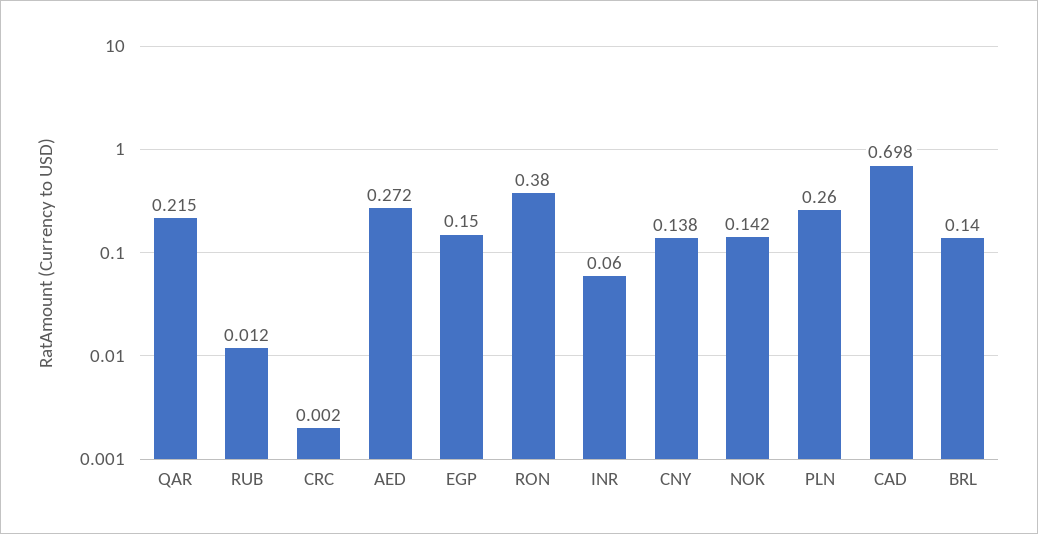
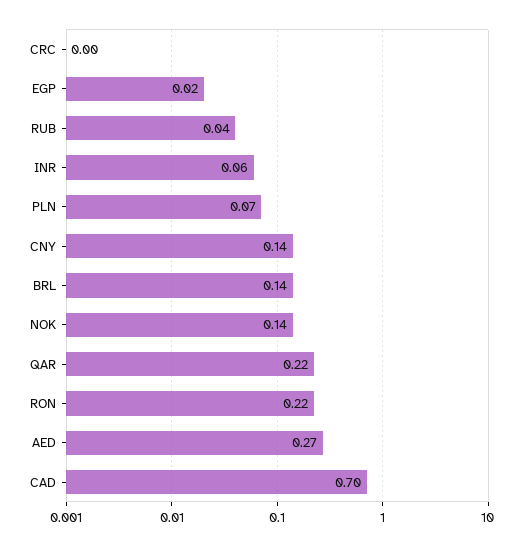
  {
    "QAR": 0.215,
-   "RUB": 0.012,
+   "RUB": 0.04,
    "CRC": 0.002,
    "AED": 0.272,
-   "EGP": 0.15,
+   "EGP": 0.02,
-   "RON": 0.38,
+   "RON": 0.22,
    "INR": 0.06,
    "CNY": 0.138,
    "NOK": 0.142,
-   "PLN": 0.26,
+   "PLN": 0.07,
    "CAD": 0.698,
    "BRL": 0.14
  }

